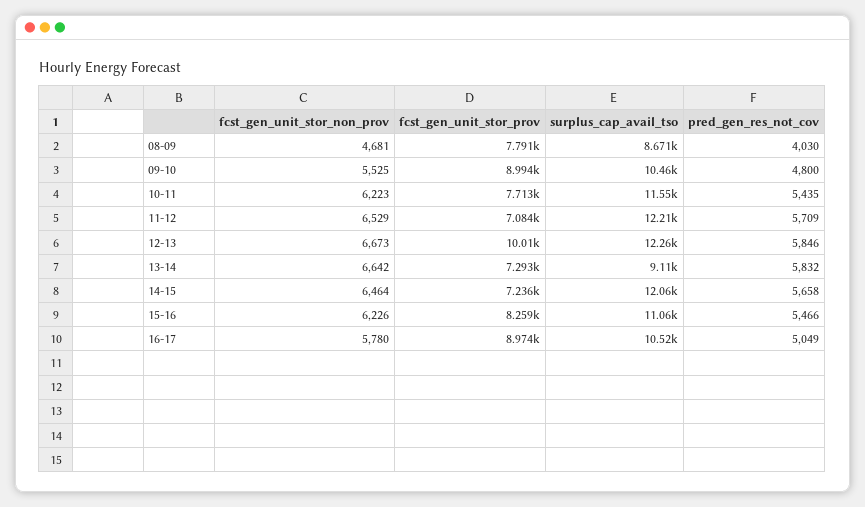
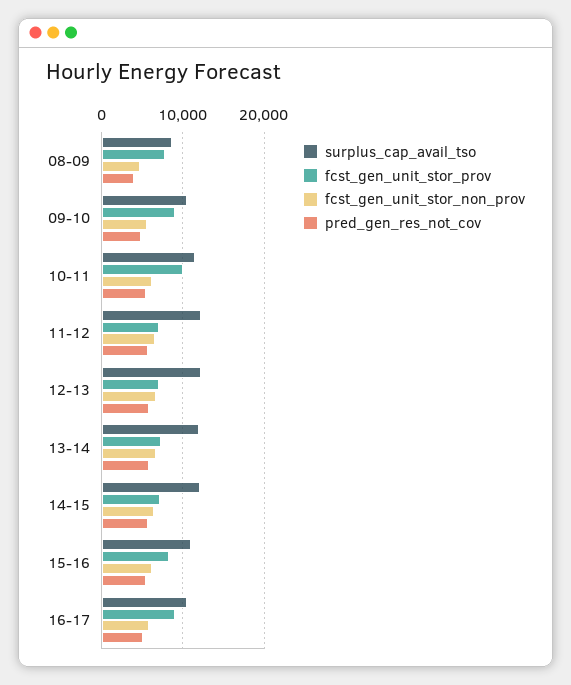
  {
    "fcst_gen_unit_stor_non_prov": {
      "08-09": 4681,
      "09-10": 5525,
      "10-11": 6223,
      "11-12": 6529,
      "12-13": 6673,
      "13-14": 6642,
      "14-15": 6464,
      "15-16": 6226,
      "16-17": 5780
    },
    "fcst_gen_unit_stor_prov": {
      "08-09": 7791,
      "09-10": 8994,
-     "10-11": 7713,
+     "10-11": 10000,
      "11-12": 7084,
-     "12-13": 10010,
+     "12-13": 7000,
      "13-14": 7293,
      "14-15": 7236,
      "15-16": 8259,
      "16-17": 8974
    },
    "surplus_cap_avail_tso": {
      "08-09": 8671,
      "09-10": 10460,
      "10-11": 11550,
      "11-12": 12210,
      "12-13": 12260,
-     "13-14": 9110,
+     "13-14": 12000,
      "14-15": 12060,
      "15-16": 11060,
      "16-17": 10520
    },
    "pred_gen_res_not_cov": {
      "08-09": 4030,
      "09-10": 4800,
      "10-11": 5435,
      "11-12": 5709,
      "12-13": 5846,
      "13-14": 5832,
      "14-15": 5658,
      "15-16": 5466,
      "16-17": 5049
    }
  }

